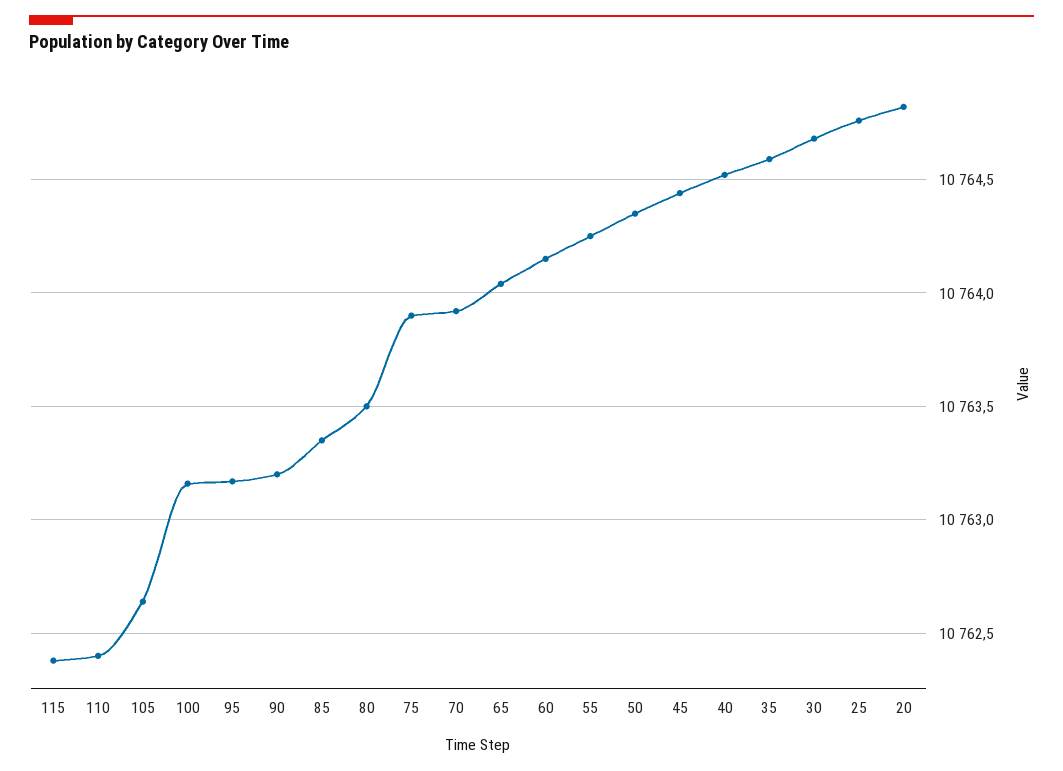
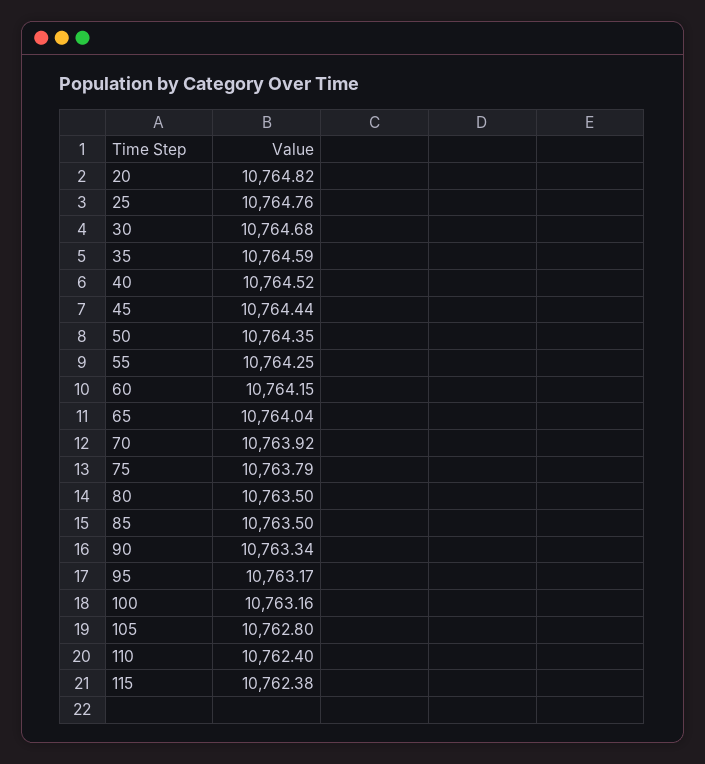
  {
    "115": 10762.38,
    "110": 10762.4,
-   "105": 10762.65,
+   "105": 10762.8,
    "100": 10763.16,
    "95": 10763.17,
-   "90": 10763.2,
+   "90": 10763.34,
-   "85": 10763.35,
+   "85": 10763.5,
    "80": 10763.5,
-   "75": 10763.9,
+   "75": 10763.79,
    "70": 10763.92,
    "65": 10764.04,
    "60": 10764.15,
    "55": 10764.25,
    "50": 10764.35,
    "45": 10764.44,
    "40": 10764.52,
    "35": 10764.59,
    "30": 10764.68,
    "25": 10764.76,
    "20": 10764.82
  }

